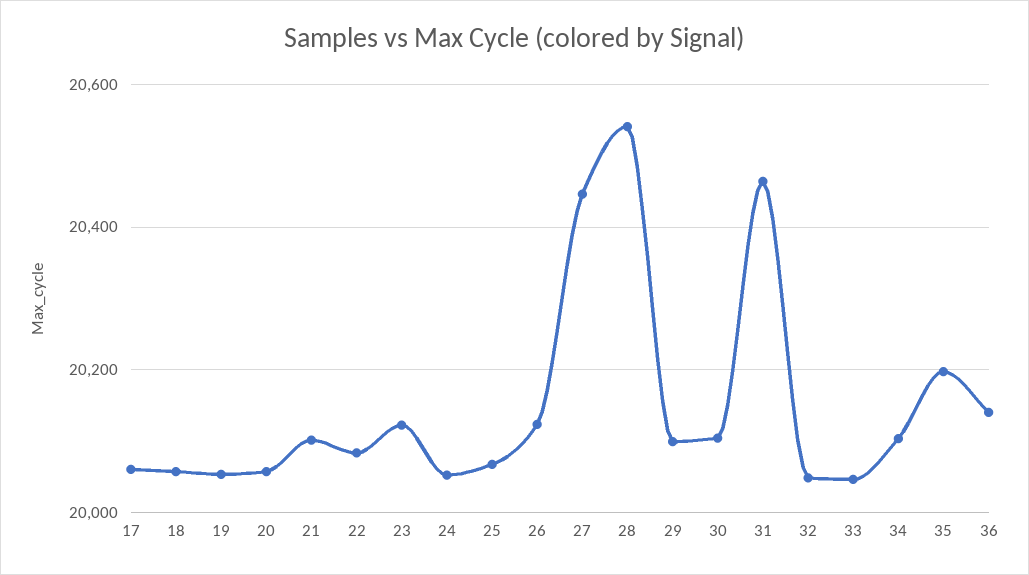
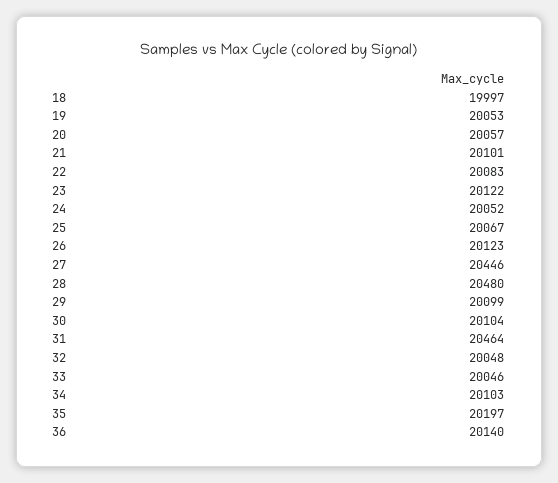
  {
-   "17": 20060,
-   "18": 20060,
+   "18": 19997,
    "19": 20053,
    "20": 20057,
    "21": 20101,
    "22": 20083,
    "23": 20122,
    "24": 20052,
    "25": 20067,
    "26": 20123,
    "27": 20446,
-   "28": 20540,
+   "28": 20480,
    "29": 20099,
    "30": 20104,
    "31": 20464,
    "32": 20048,
    "33": 20046,
    "34": 20103,
    "35": 20197,
    "36": 20140
  }

